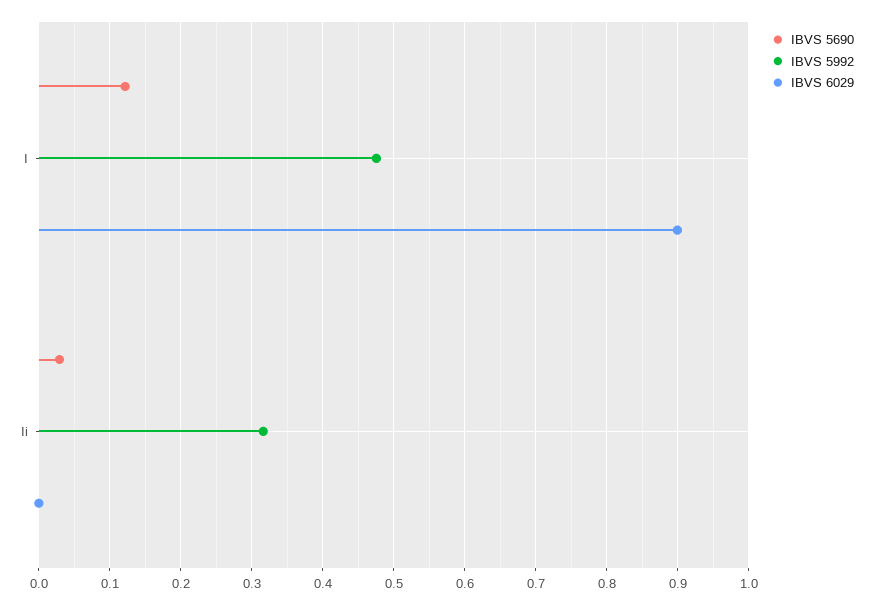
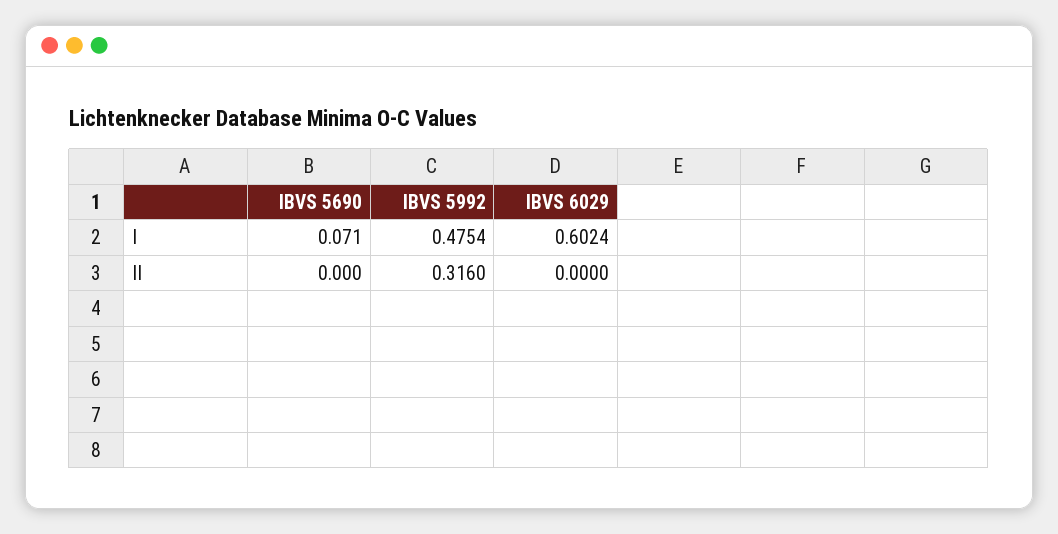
  {
    "IBVS 5690": {
-     "I": 0.12,
+     "I": 0.071,
-     "Ii": 0.03
+     "Ii": 0
    },
    "IBVS 5992": {
      "I": 0.4754,
      "Ii": 0.316
    },
    "IBVS 6029": {
-     "I": 0.9,
+     "I": 0.6024,
      "Ii": 0
    }
  }

